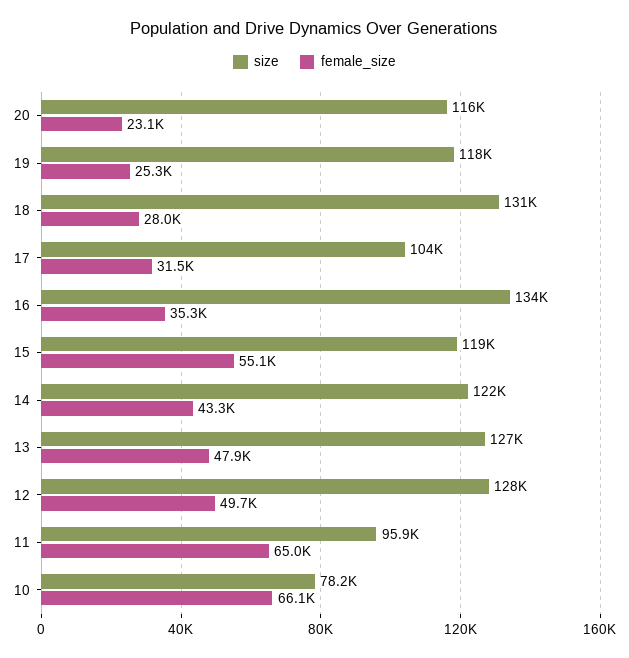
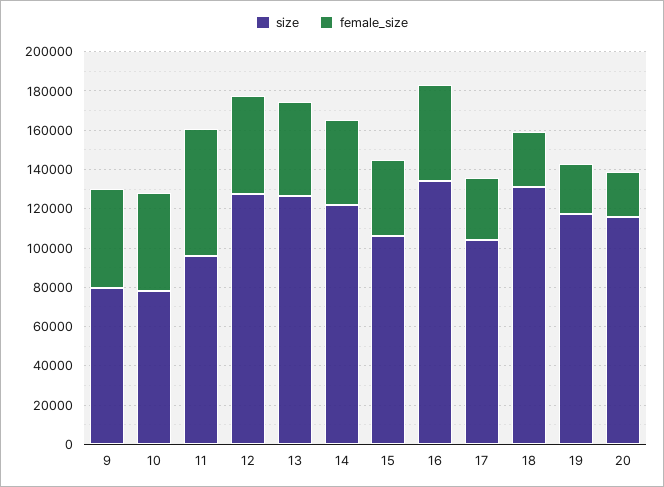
  {
    "size": {
      "20": 116000,
      "19": 118000,
      "18": 131000,
      "17": 104000,
      "16": 134000,
-     "15": 119000,
+     "15": 105000,
      "14": 122000,
      "13": 127000,
      "12": 128000,
      "11": 95900,
-     "10": 78200
+     "10": 78200,
+     "9": 80000
    },
    "female_size": {
      "20": 23100,
      "19": 25300,
      "18": 28000,
      "17": 31500,
-     "16": 35300,
+     "16": 50000,
-     "15": 55100,
+     "15": 40000,
      "14": 43300,
      "13": 47900,
      "12": 49700,
      "11": 65000,
-     "10": 66100
+     "10": 50000,
+     "9": 50000
    }
  }

